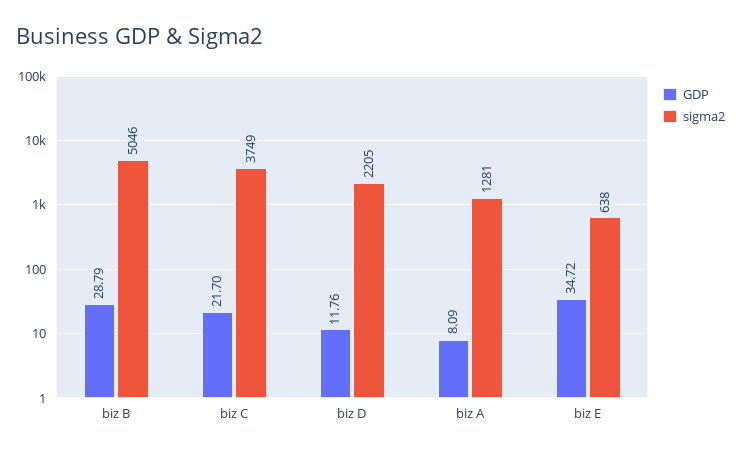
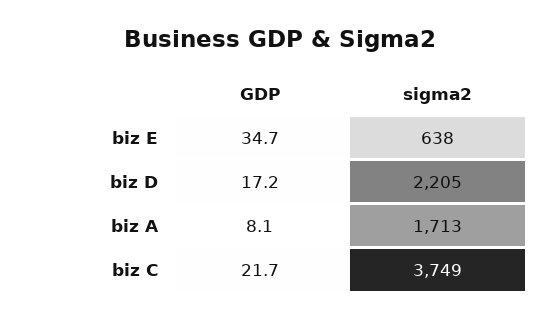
  {
    "GDP": {
-     "biz B": 28.79,
      "biz C": 21.7,
-     "biz D": 11.76,
+     "biz D": 17.2,
      "biz A": 8.09,
      "biz E": 34.72
    },
    "sigma2": {
-     "biz B": 5046,
      "biz C": 3749,
      "biz D": 2205,
-     "biz A": 1281,
+     "biz A": 1713,
      "biz E": 638
    }
  }

